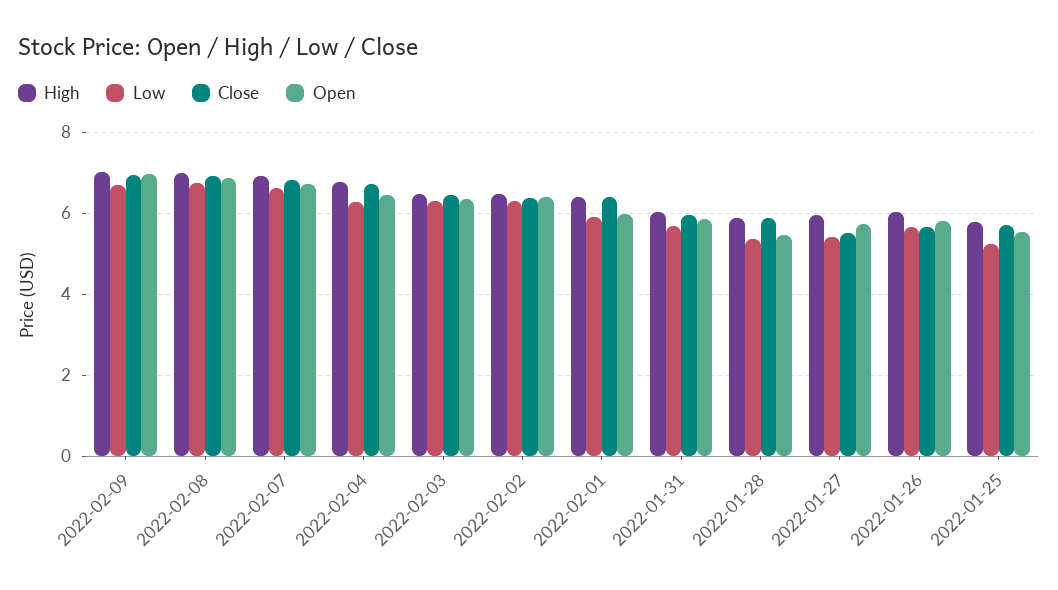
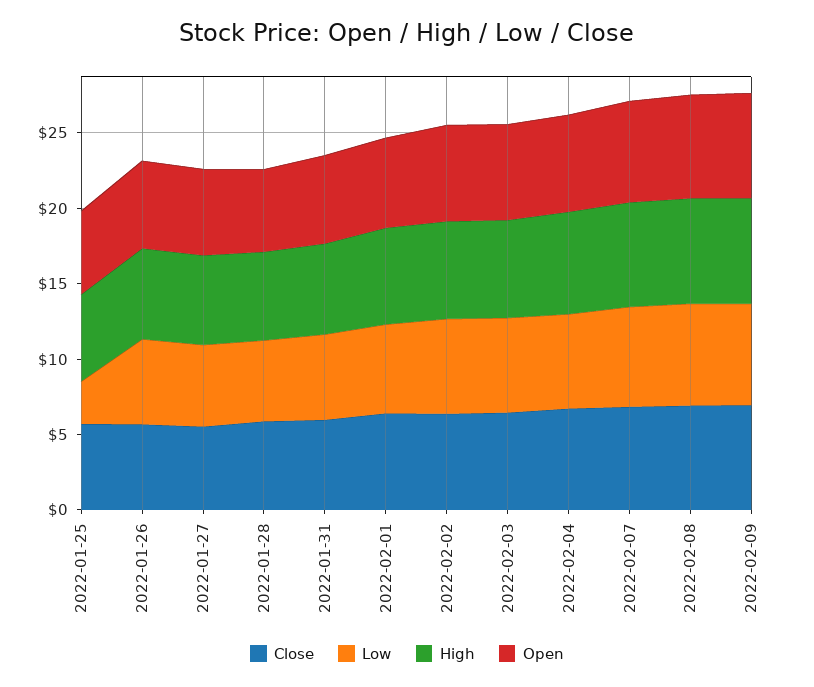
  {
    "High": {
      "2022-02-09": 7,
      "2022-02-08": 7,
      "2022-02-07": 7,
      "2022-02-04": 6.8,
      "2022-02-03": 6.4,
      "2022-02-02": 6.4,
      "2022-02-01": 6.4,
      "2022-01-31": 6,
      "2022-01-28": 5.8,
      "2022-01-27": 6,
      "2022-01-26": 6,
      "2022-01-25": 5.8
    },
    "Low": {
      "2022-02-09": 6.8,
      "2022-02-08": 6.8,
      "2022-02-07": 6.6,
      "2022-02-04": 6.2,
      "2022-02-03": 6.2,
      "2022-02-02": 6.2,
      "2022-02-01": 6,
      "2022-01-31": 5.6,
      "2022-01-28": 5.4,
      "2022-01-27": 5.4,
      "2022-01-26": 5.6,
-     "2022-01-25": 5.2
+     "2022-01-25": 3
    },
    "Close": {
      "2022-02-09": 7,
      "2022-02-08": 7,
      "2022-02-07": 6.8,
      "2022-02-04": 6.8,
      "2022-02-03": 6.4,
      "2022-02-02": 6.4,
      "2022-02-01": 6.4,
      "2022-01-31": 6,
      "2022-01-28": 5.8,
      "2022-01-27": 5.6,
      "2022-01-26": 5.6,
      "2022-01-25": 5.8
    },
    "Open": {
      "2022-02-09": 7,
      "2022-02-08": 6.8,
      "2022-02-07": 6.8,
      "2022-02-04": 6.4,
      "2022-02-03": 6.4,
      "2022-02-02": 6.4,
      "2022-02-01": 6,
      "2022-01-31": 5.8,
      "2022-01-28": 5.4,
      "2022-01-27": 5.8,
      "2022-01-26": 5.8,
      "2022-01-25": 5.6
    }
  }

